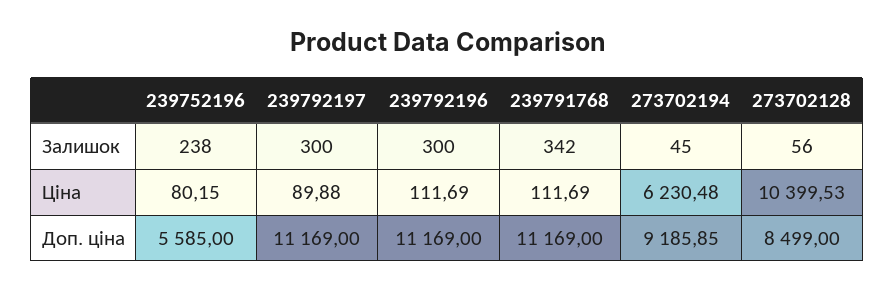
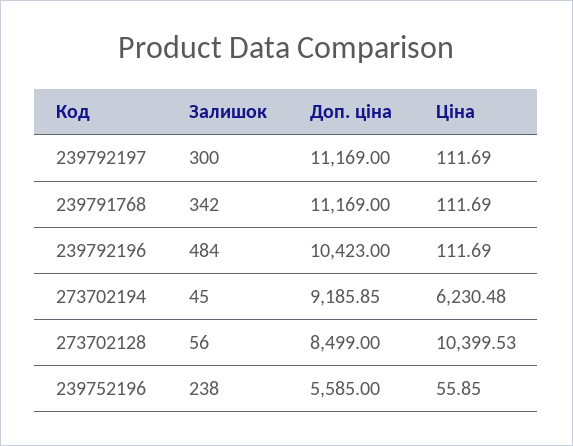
  {
    "239752196": {
      "Залишок": 238,
-     "Ціна": 80.15,
+     "Ціна": 55.85,
      "Доп. ціна": 5585
    },
    "239792197": {
      "Залишок": 300,
-     "Ціна": 89.88,
+     "Ціна": 111.69,
      "Доп. ціна": 11169
    },
    "239792196": {
-     "Залишок": 300,
+     "Залишок": 484,
      "Ціна": 111.69,
-     "Доп. ціна": 11169
+     "Доп. ціна": 10423
    },
    "239791768": {
      "Залишок": 342,
      "Ціна": 111.69,
      "Доп. ціна": 11169
    },
    "273702194": {
      "Залишок": 45,
      "Ціна": 6230.48,
      "Доп. ціна": 9185.85
    },
    "273702128": {
      "Залишок": 56,
      "Ціна": 10399.53,
      "Доп. ціна": 8499
    }
  }

